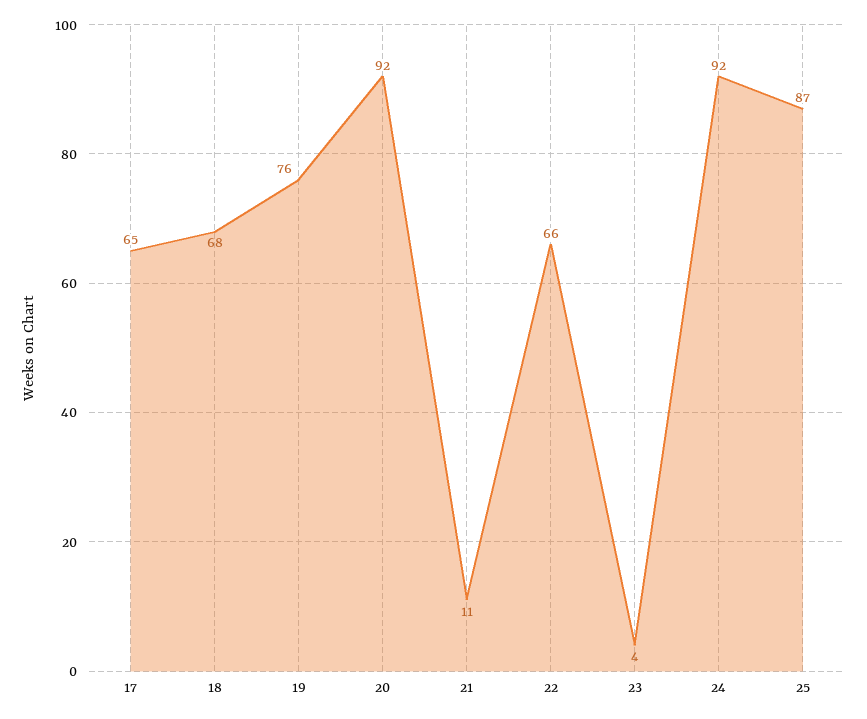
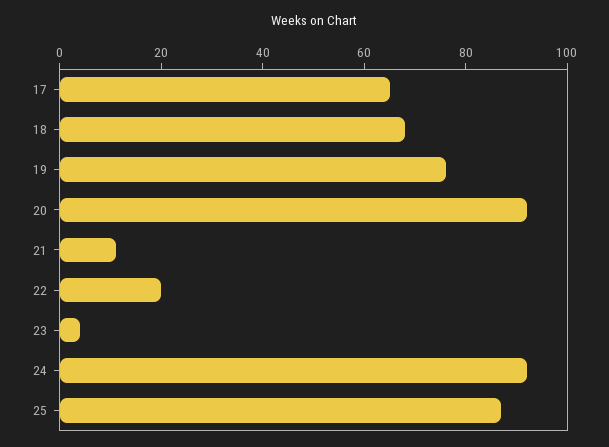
  {
    "17": 65,
    "18": 68,
    "19": 76,
    "20": 92,
    "21": 11,
-   "22": 66,
+   "22": 20,
    "23": 4,
    "24": 92,
    "25": 87
  }

